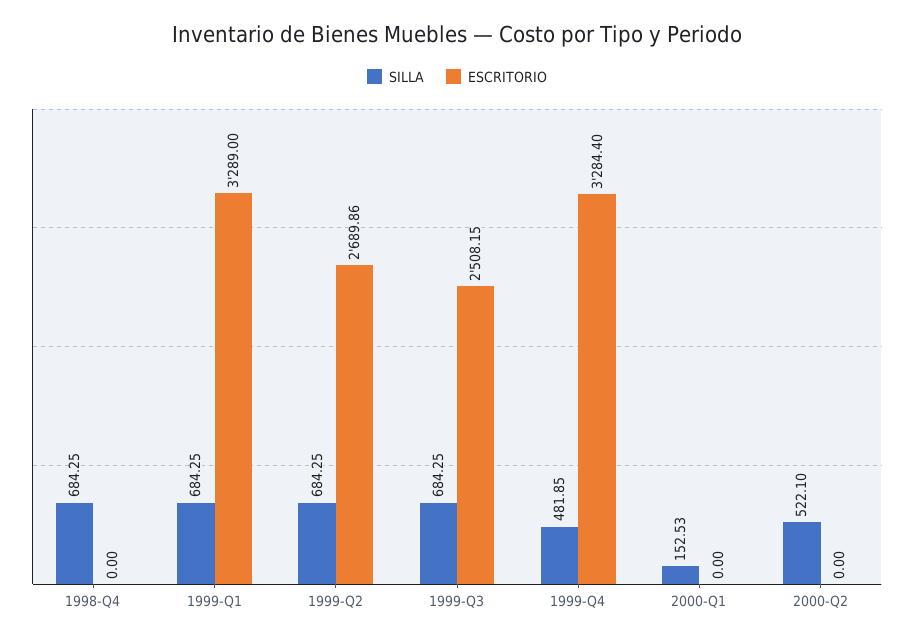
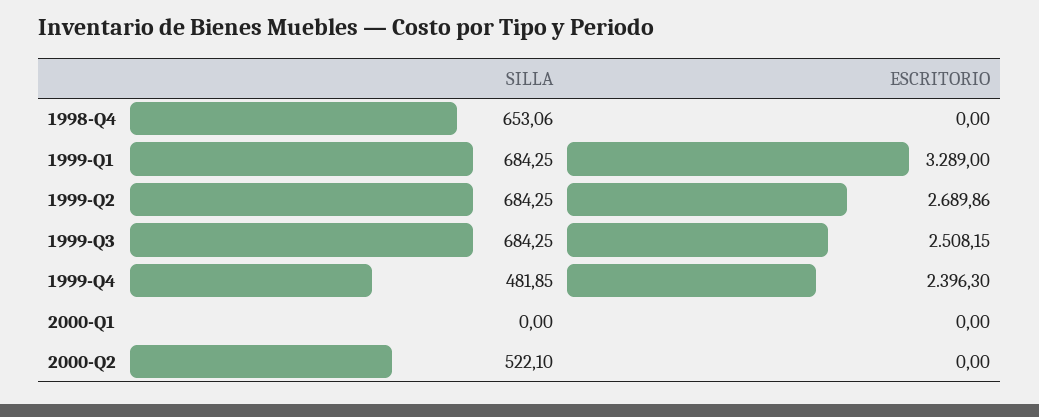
  {
    "SILLA": {
-     "1998-Q4": 684.25,
+     "1998-Q4": 653.06,
      "1999-Q1": 684.25,
      "1999-Q2": 684.25,
      "1999-Q3": 684.25,
      "1999-Q4": 481.85,
-     "2000-Q1": 152.53,
+     "2000-Q1": 0,
      "2000-Q2": 522.1
    },
    "ESCRITORIO": {
      "1998-Q4": 0,
      "1999-Q1": 3289,
      "1999-Q2": 2689.86,
      "1999-Q3": 2508.15,
-     "1999-Q4": 3284.4,
+     "1999-Q4": 2396.3,
      "2000-Q1": 0,
      "2000-Q2": 0
    }
  }

